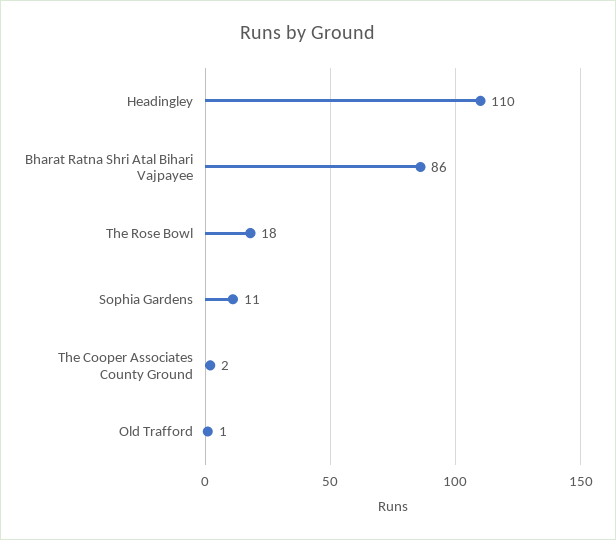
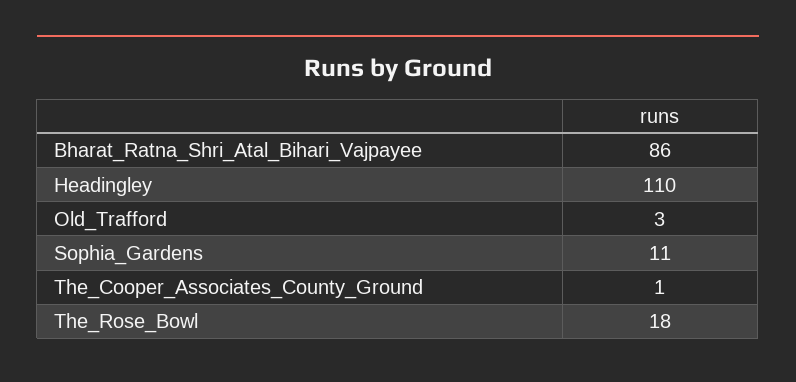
  {
    "Headingley": 110,
    "Bharat Ratna Shri Atal Bihari Vajpayee": 86,
    "The Rose Bowl": 18,
    "Sophia Gardens": 11,
-   "The Cooper Associates County Ground": 2,
+   "The Cooper Associates County Ground": 1,
-   "Old Trafford": 1
+   "Old Trafford": 3
  }

